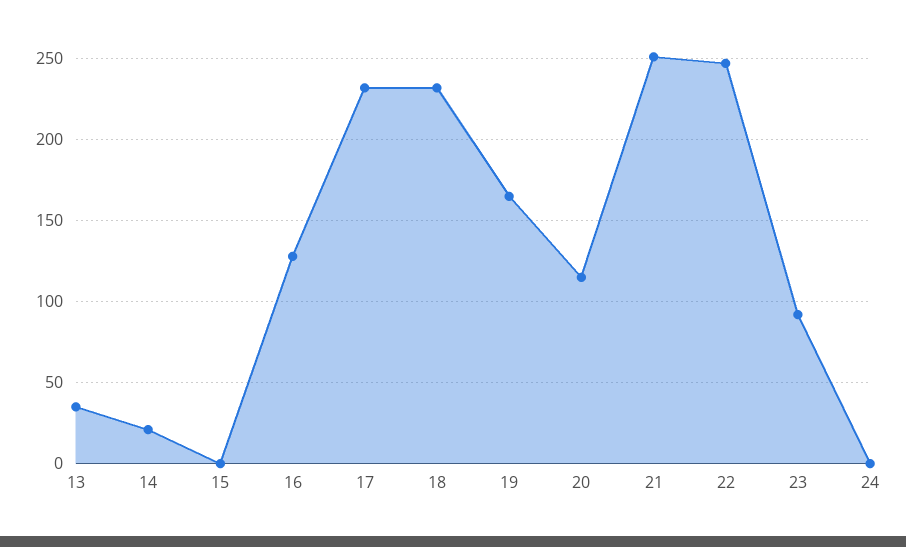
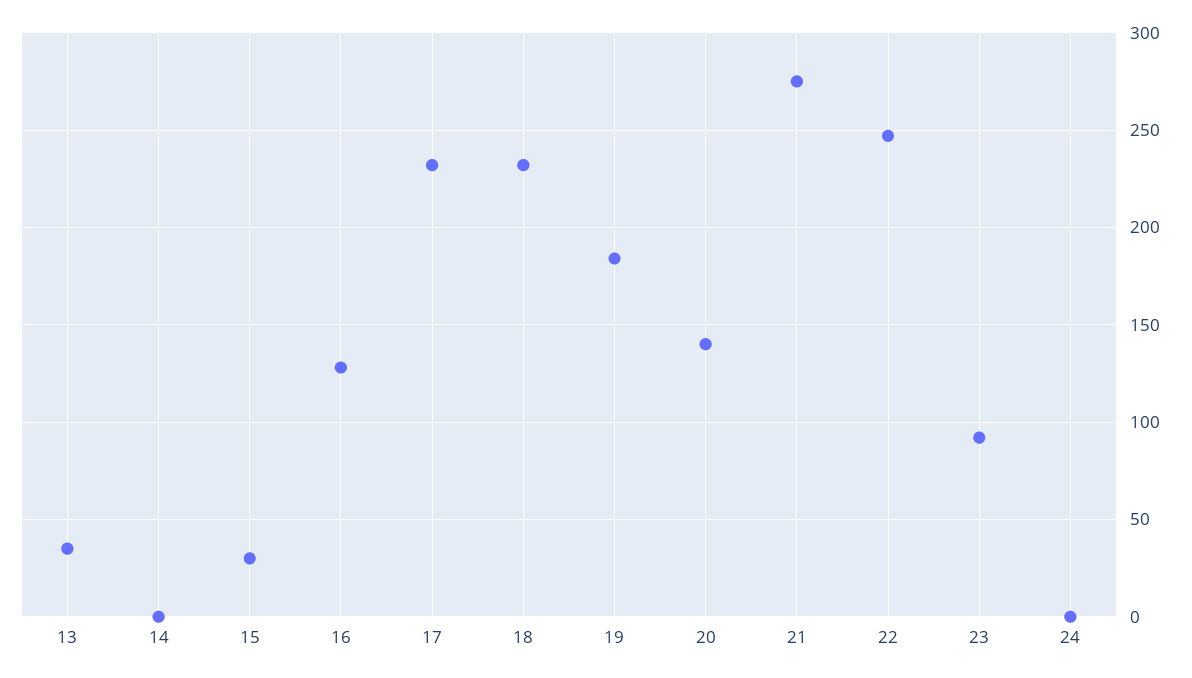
  {
    "13": 35,
-   "14": 20,
+   "14": 0,
-   "15": 0,
+   "15": 30,
    "16": 130,
    "17": 230,
    "18": 230,
-   "19": 165,
+   "19": 185,
-   "20": 115,
+   "20": 140,
-   "21": 250,
+   "21": 275,
    "22": 245,
    "23": 90,
    "24": 0
  }

